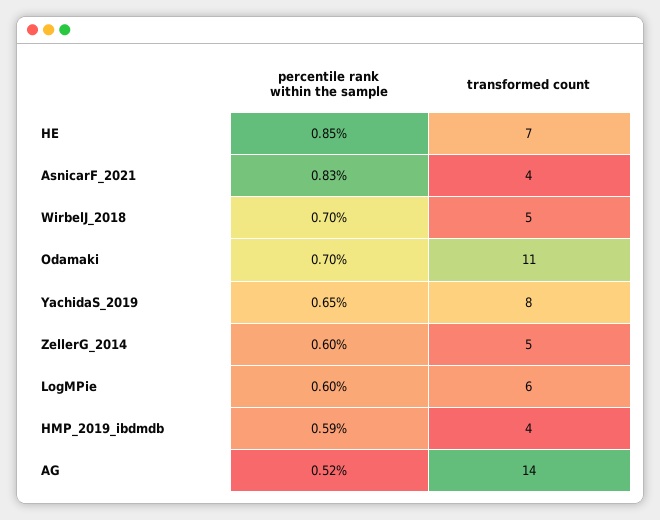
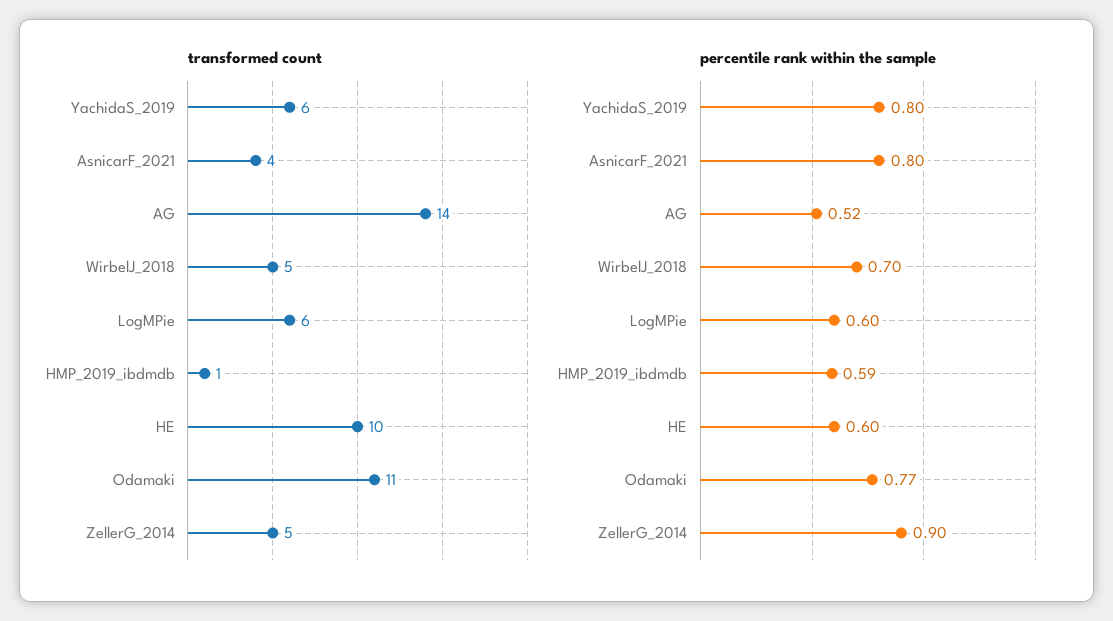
  {
    "percentile rank within the sample": {
-     "HE": 0.85,
+     "HE": 0.6,
-     "AsnicarF_2021": 0.83,
+     "AsnicarF_2021": 0.8,
      "WirbelJ_2018": 0.7,
-     "Odamaki": 0.7,
+     "Odamaki": 0.77,
-     "YachidaS_2019": 0.65,
+     "YachidaS_2019": 0.8,
-     "ZellerG_2014": 0.6,
+     "ZellerG_2014": 0.9,
      "LogMPie": 0.6,
      "HMP_2019_ibdmdb": 0.59,
      "AG": 0.52
    },
    "transformed count": {
-     "HE": 7,
+     "HE": 10,
      "AsnicarF_2021": 4,
      "WirbelJ_2018": 5,
      "Odamaki": 11,
-     "YachidaS_2019": 8,
+     "YachidaS_2019": 6,
      "ZellerG_2014": 5,
      "LogMPie": 6,
-     "HMP_2019_ibdmdb": 4,
+     "HMP_2019_ibdmdb": 1,
      "AG": 14
    }
  }

